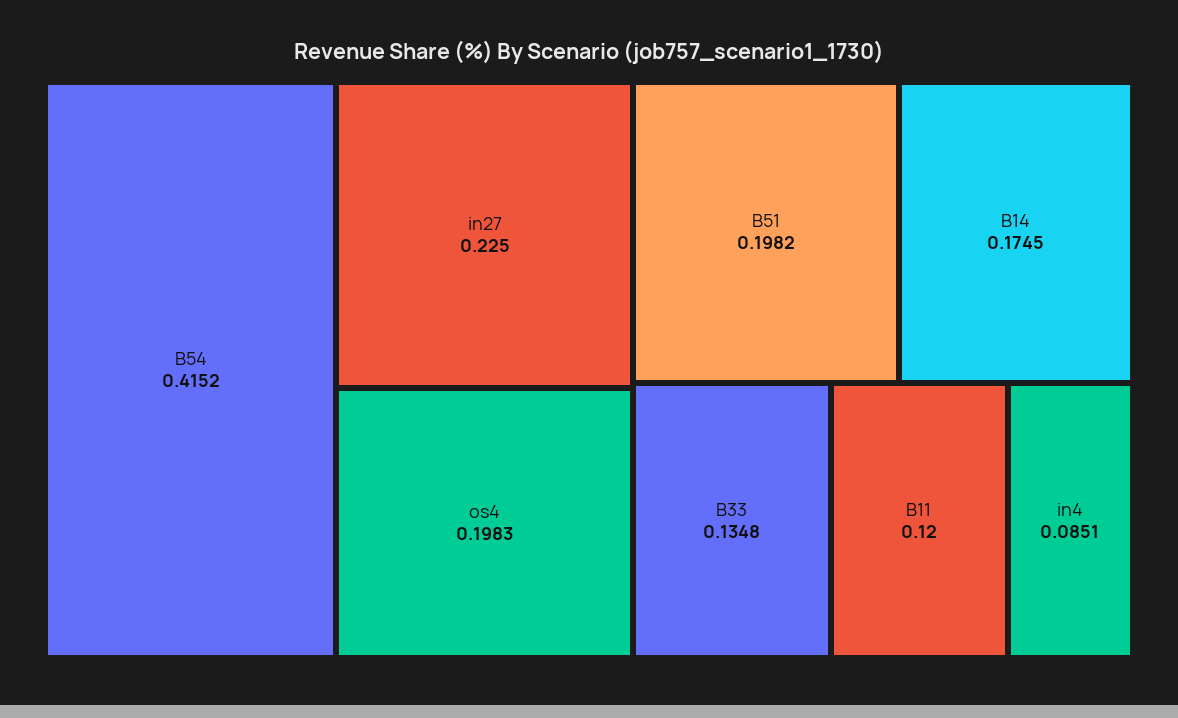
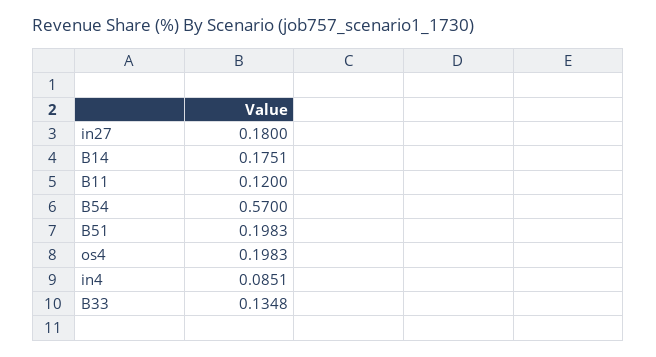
  {
-   "B54": 0.4152,
+   "B54": 0.57,
-   "in27": 0.225,
+   "in27": 0.18,
    "os4": 0.1983,
-   "B51": 0.1982,
+   "B51": 0.1983,
-   "B14": 0.1745,
+   "B14": 0.1751,
    "B33": 0.1348,
    "B11": 0.12,
    "in4": 0.0851
  }

